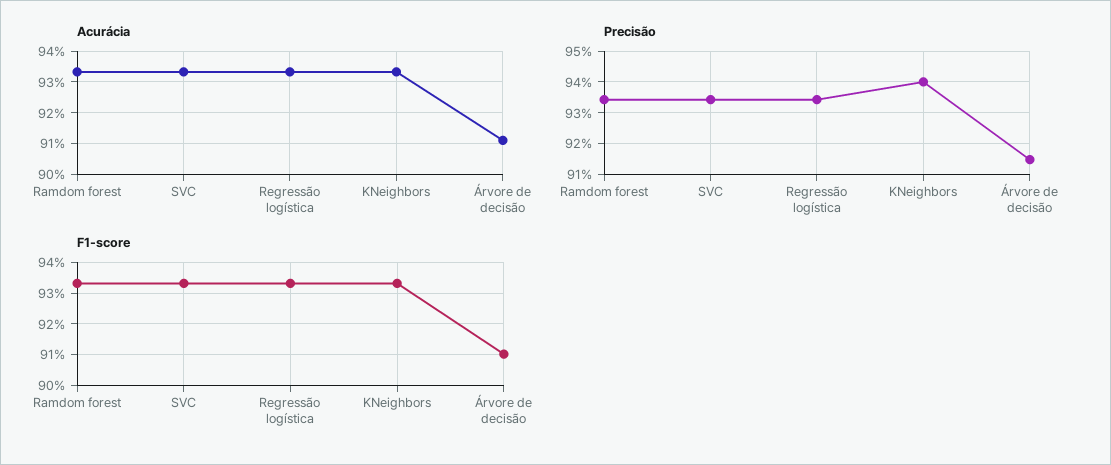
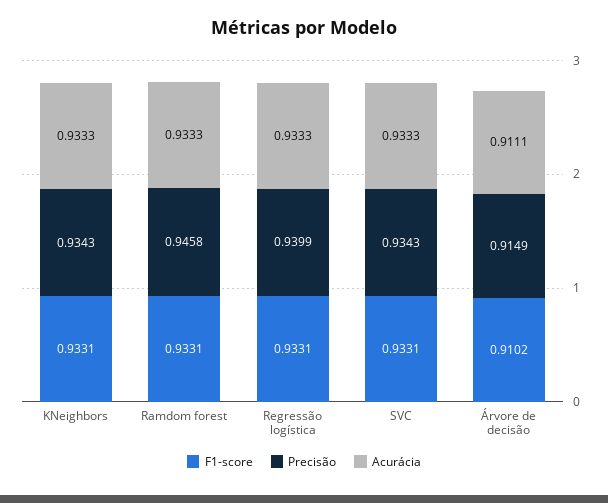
  {
    "Acurácia": {
      "Ramdom forest": 0.9333,
      "SVC": 0.9333,
      "Regressão logística": 0.9333,
      "KNeighbors": 0.9333,
      "Árvore de decisão": 0.9111
    },
    "Precisão": {
-     "Ramdom forest": 0.934,
+     "Ramdom forest": 0.9458,
      "SVC": 0.9343,
-     "Regressão logística": 0.934,
+     "Regressão logística": 0.9399,
-     "KNeighbors": 0.94,
+     "KNeighbors": 0.9343,
      "Árvore de decisão": 0.9149
    },
    "F1-score": {
      "Ramdom forest": 0.9331,
      "SVC": 0.9331,
      "Regressão logística": 0.9331,
      "KNeighbors": 0.9331,
      "Árvore de decisão": 0.9102
    }
  }

